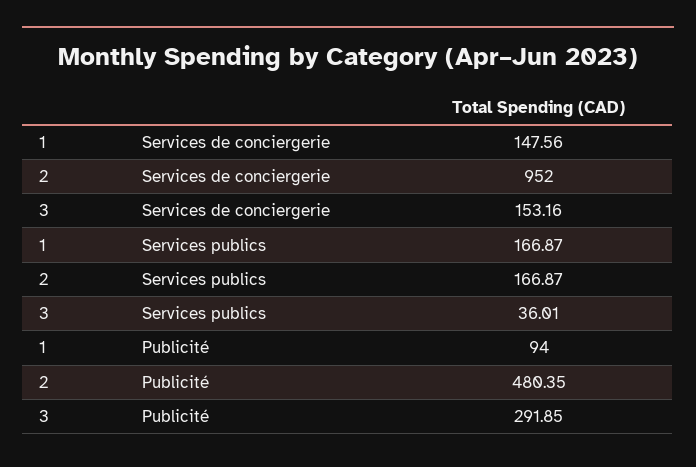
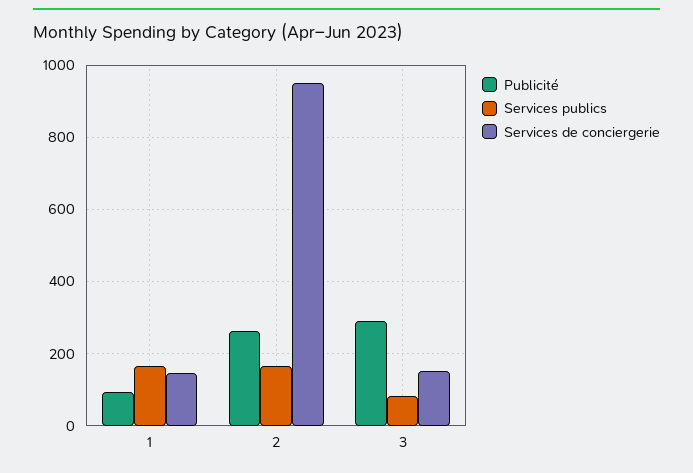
  {
    "Services de conciergerie": {
      "1": 147.56,
      "2": 952,
      "3": 153.16
    },
    "Services publics": {
      "1": 166.87,
      "2": 166.87,
-     "3": 36.01
+     "3": 80
    },
    "Publicité": {
      "1": 94,
-     "2": 480.35,
+     "2": 260,
      "3": 291.85
    }
  }

